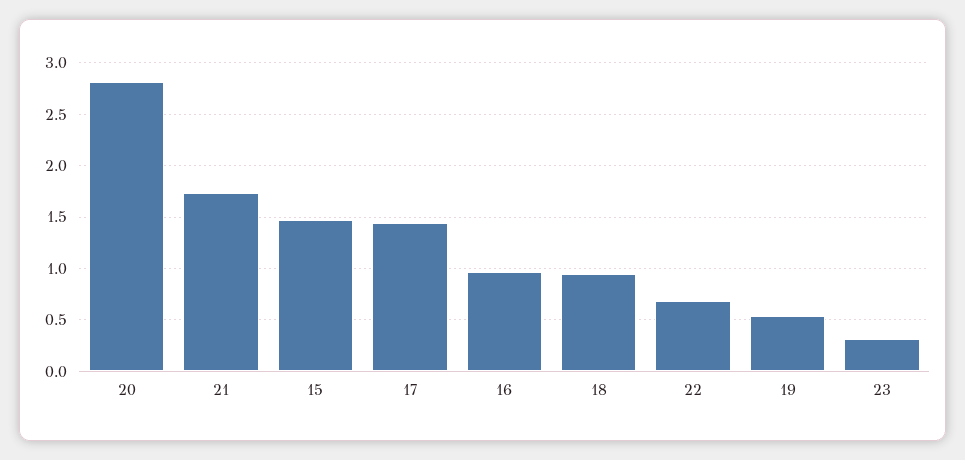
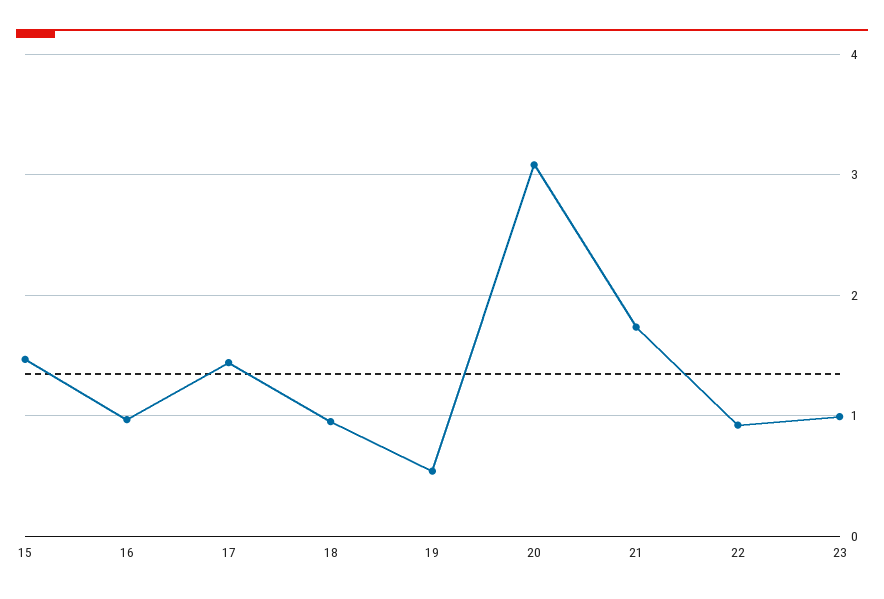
  {
-   "20": 2.8,
+   "20": 3.1,
    "21": 1.7,
    "15": 1.5,
    "17": 1.4,
    "16": 1,
    "18": 1,
-   "22": 0.7,
+   "22": 0.9,
    "19": 0.5,
-   "23": 0.3
+   "23": 1
  }

